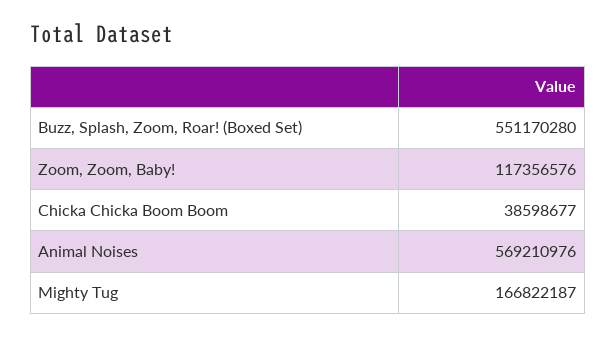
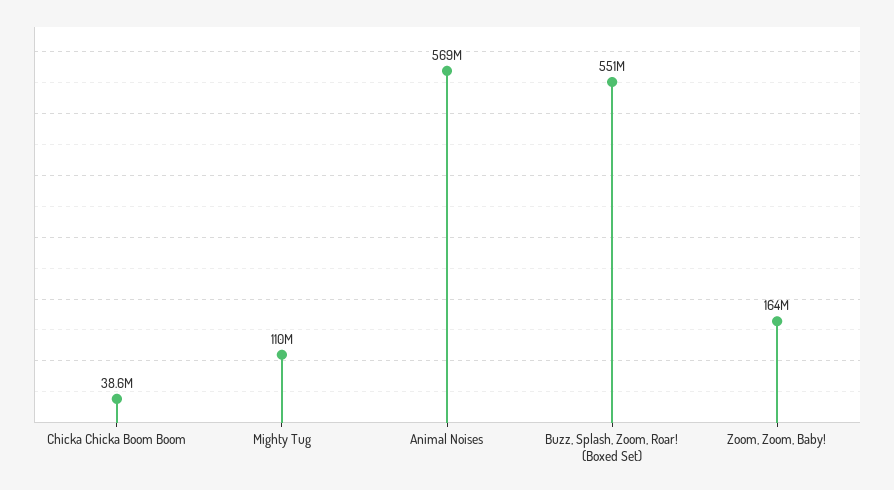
  {
    "Buzz, Splash, Zoom, Roar! (Boxed Set)": 551170280,
-   "Zoom, Zoom, Baby!": 117356576,
+   "Zoom, Zoom, Baby!": 164000000,
    "Chicka Chicka Boom Boom": 38598677,
    "Animal Noises": 569210976,
-   "Mighty Tug": 166822187
+   "Mighty Tug": 110000000
  }

